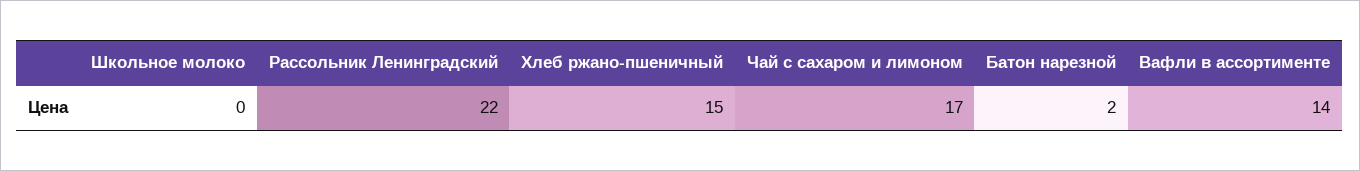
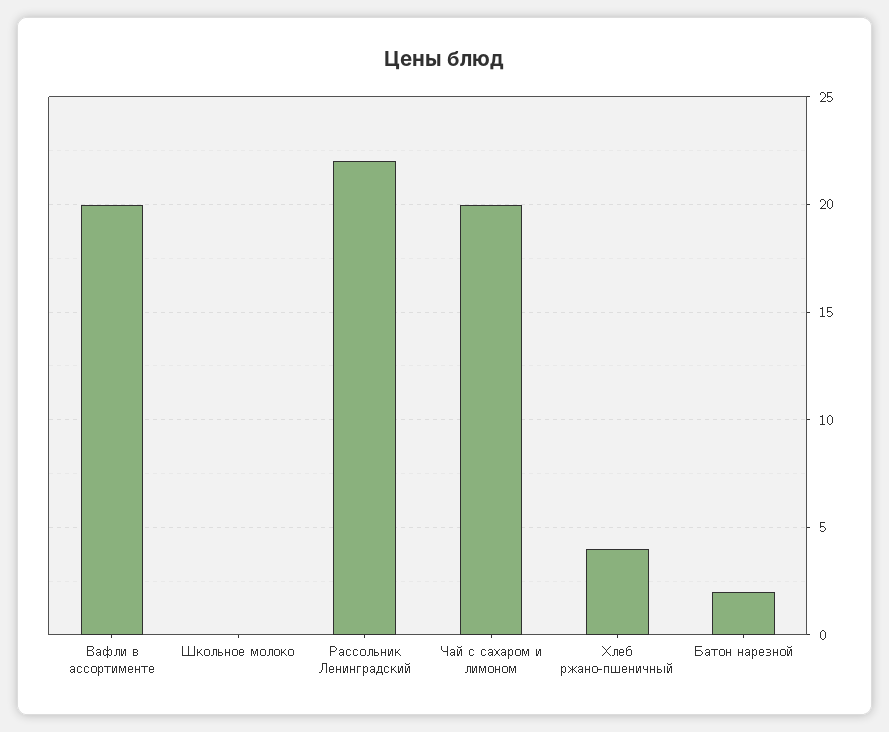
  {
    "Школьное молоко": 0,
    "Рассольник Ленинградский": 22,
-   "Хлеб ржано-пшеничный": 15,
+   "Хлеб ржано-пшеничный": 4,
-   "Чай с сахаром и лимоном": 17,
+   "Чай с сахаром и лимоном": 20,
    "Батон нарезной": 2,
-   "Вафли в ассортименте": 14
+   "Вафли в ассортименте": 20
  }

